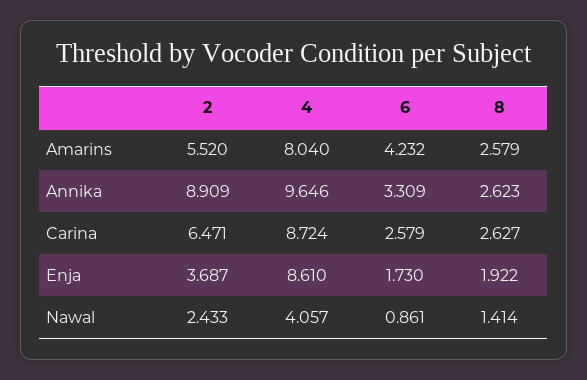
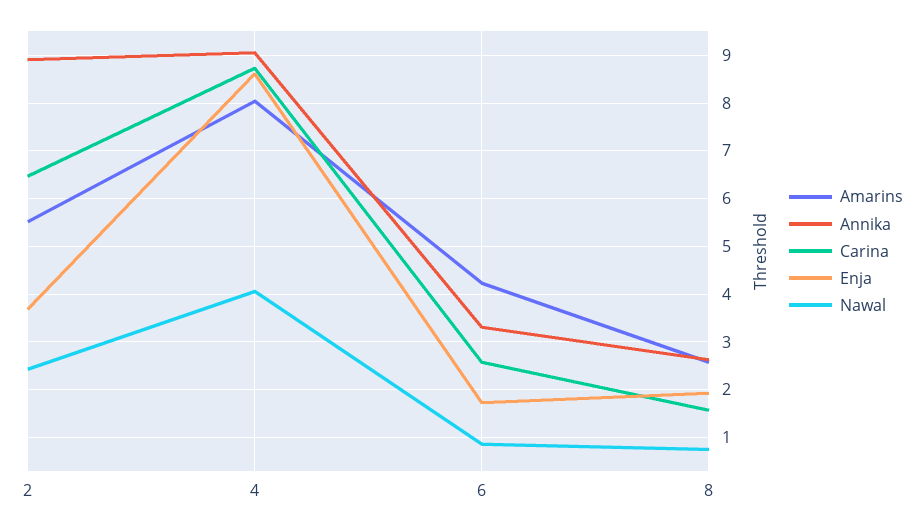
  {
    "Amarins": {
      "2": 5.52,
      "4": 8.04,
      "6": 4.232,
      "8": 2.579
    },
    "Annika": {
      "2": 8.909,
-     "4": 9.646,
+     "4": 9,
      "6": 3.309,
      "8": 2.623
    },
    "Carina": {
      "2": 6.471,
      "4": 8.724,
      "6": 2.579,
-     "8": 2.627
+     "8": 1.6
    },
    "Enja": {
      "2": 3.687,
      "4": 8.61,
      "6": 1.73,
      "8": 1.922
    },
    "Nawal": {
      "2": 2.433,
      "4": 4.057,
      "6": 0.861,
-     "8": 1.414
+     "8": 0.8
    }
  }

